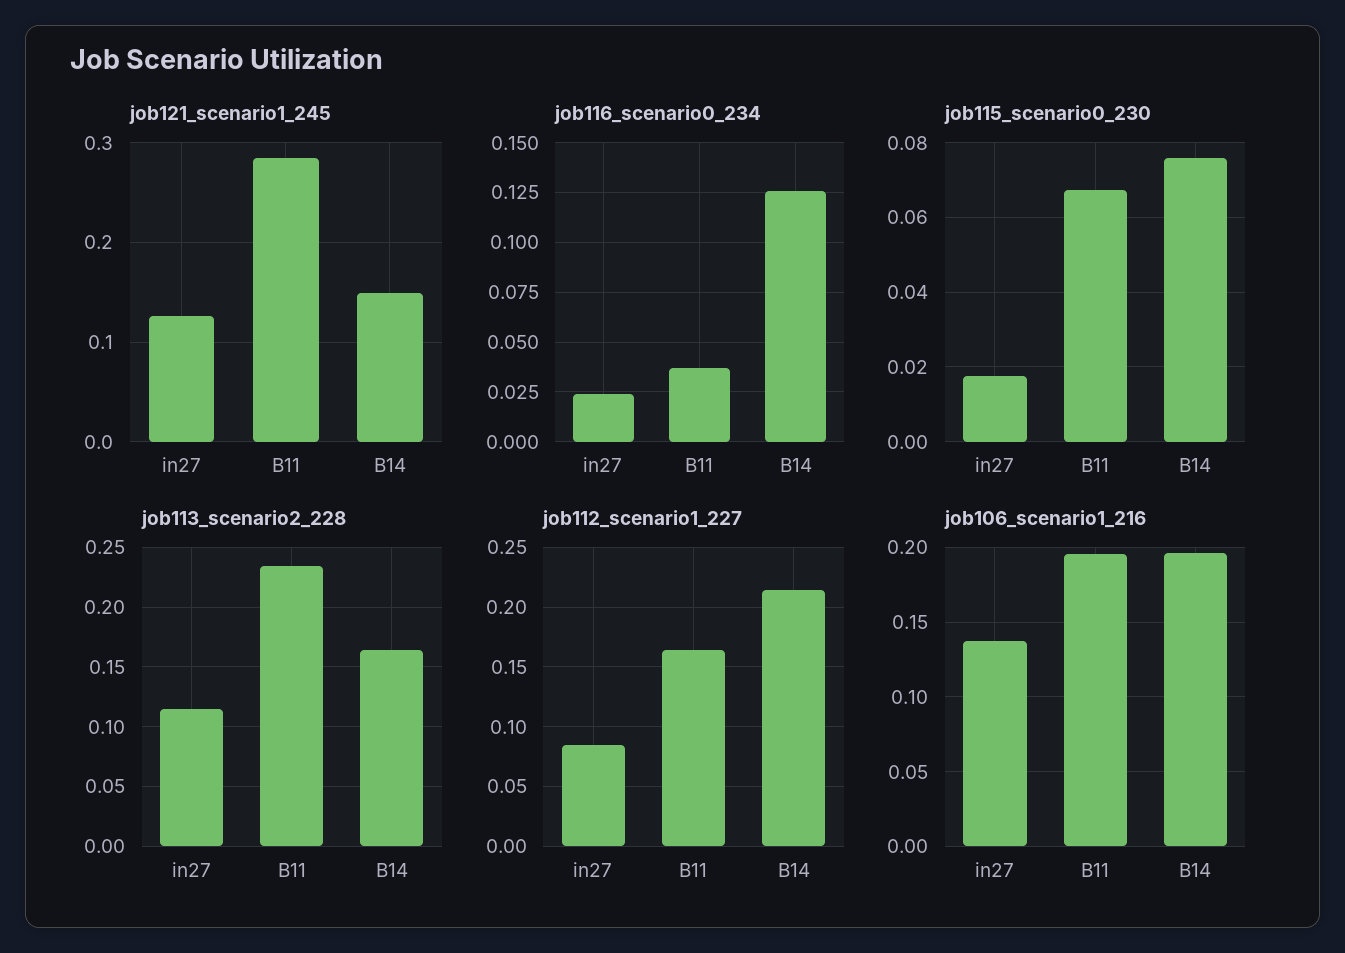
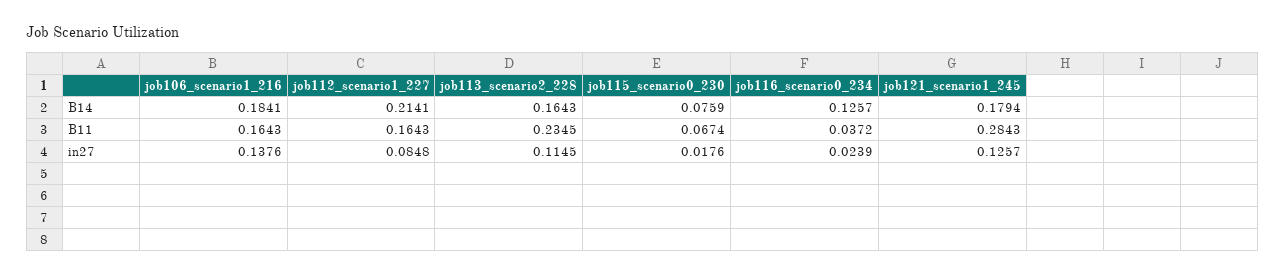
  {
    "job121_scenario1_245": {
      "in27": 0.1257,
      "B11": 0.2843,
-     "B14": 0.15
+     "B14": 0.1794
    },
    "job116_scenario0_234": {
      "in27": 0.0239,
      "B11": 0.0372,
      "B14": 0.1257
    },
    "job115_scenario0_230": {
      "in27": 0.0176,
      "B11": 0.0674,
      "B14": 0.0759
    },
    "job113_scenario2_228": {
      "in27": 0.1145,
      "B11": 0.2345,
      "B14": 0.1643
    },
    "job112_scenario1_227": {
      "in27": 0.0848,
      "B11": 0.1643,
      "B14": 0.2141
    },
    "job106_scenario1_216": {
      "in27": 0.1376,
-     "B11": 0.195,
+     "B11": 0.1643,
-     "B14": 0.195
+     "B14": 0.1841
    }
  }

